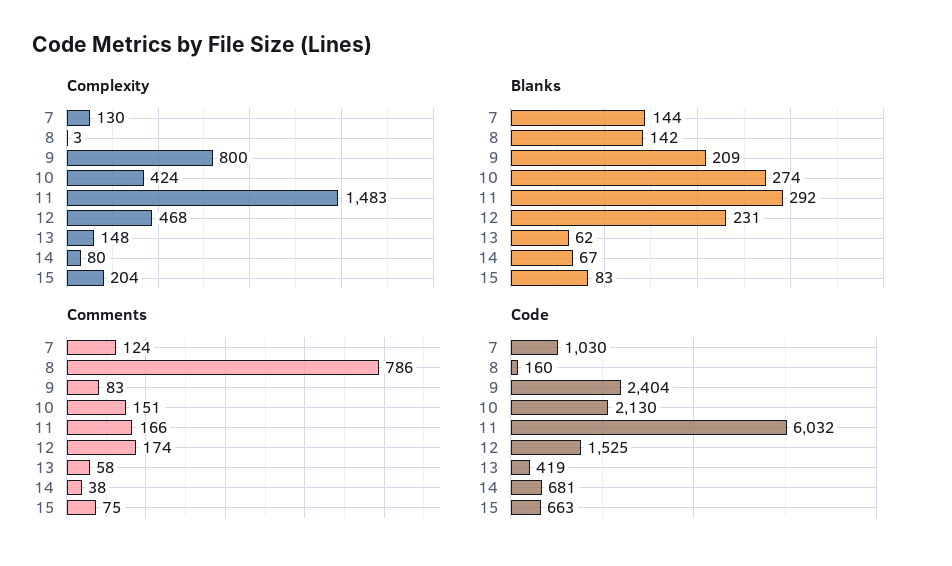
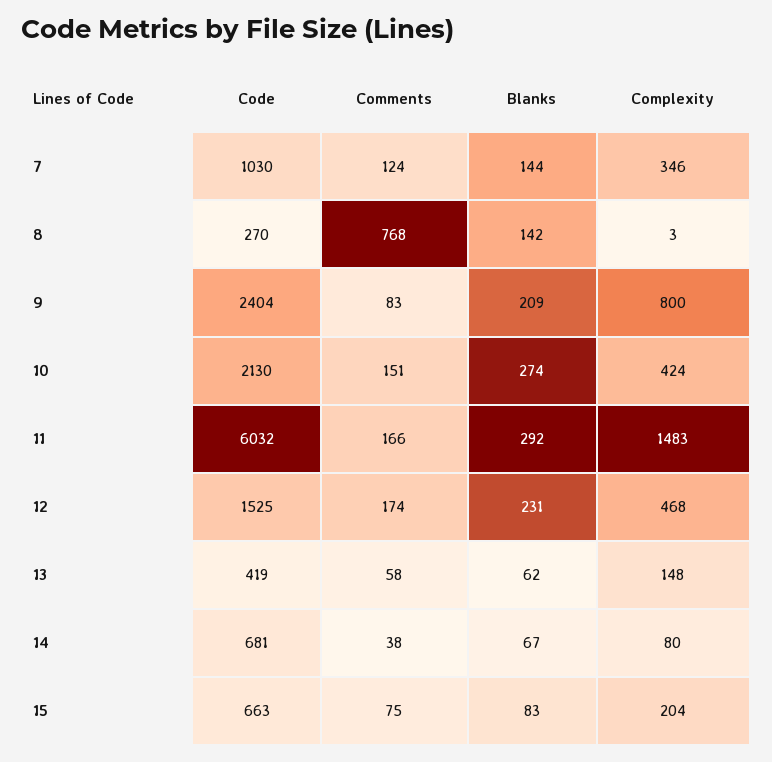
  {
    "Complexity": {
-     "7": 130,
+     "7": 346,
      "8": 3,
      "9": 800,
      "10": 424,
      "11": 1483,
      "12": 468,
      "13": 148,
      "14": 80,
      "15": 204
    },
    "Blanks": {
      "7": 144,
      "8": 142,
      "9": 209,
      "10": 274,
      "11": 292,
      "12": 231,
      "13": 62,
      "14": 67,
      "15": 83
    },
    "Comments": {
      "7": 124,
-     "8": 786,
+     "8": 768,
      "9": 83,
      "10": 151,
      "11": 166,
      "12": 174,
      "13": 58,
      "14": 38,
      "15": 75
    },
    "Code": {
      "7": 1030,
-     "8": 160,
+     "8": 270,
      "9": 2404,
      "10": 2130,
      "11": 6032,
      "12": 1525,
      "13": 419,
      "14": 681,
      "15": 663
    }
  }

